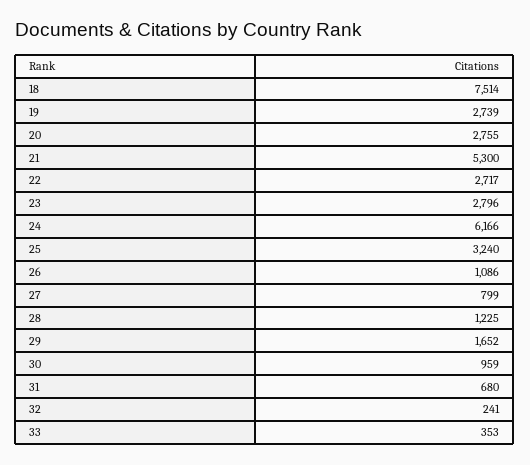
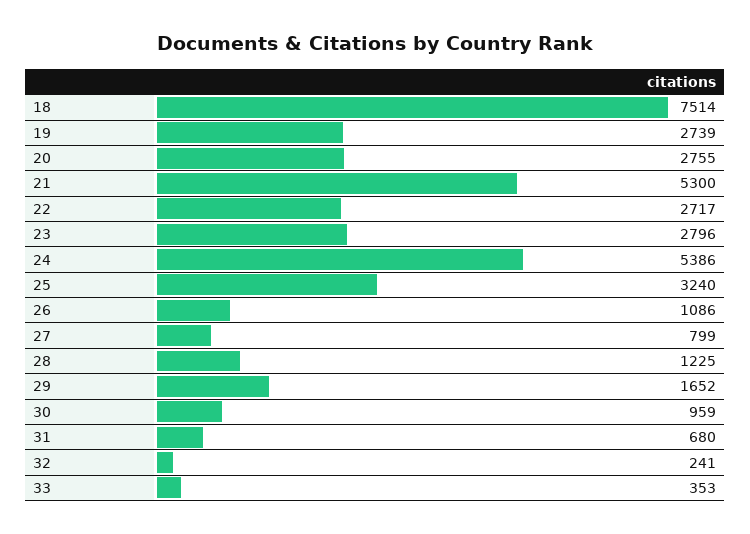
  {
    "18": 7514,
    "19": 2739,
    "20": 2755,
    "21": 5300,
    "22": 2717,
    "23": 2796,
-   "24": 6166,
+   "24": 5386,
    "25": 3240,
    "26": 1086,
    "27": 799,
    "28": 1225,
    "29": 1652,
    "30": 959,
    "31": 680,
    "32": 241,
    "33": 353
  }

